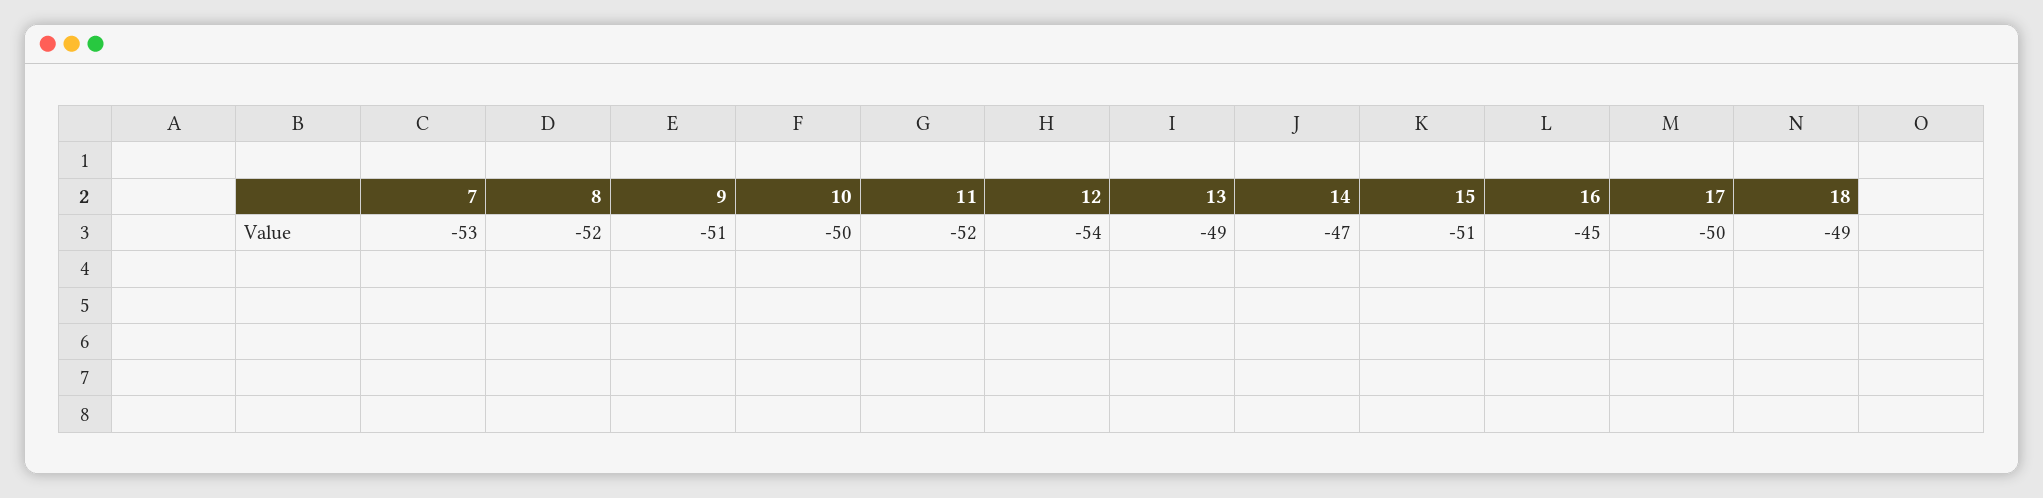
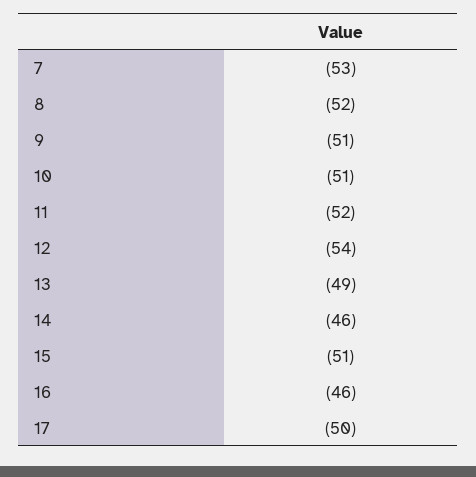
  {
    "7": -53,
    "8": -52,
    "9": -51,
-   "10": -50,
+   "10": -51,
    "11": -52,
    "12": -54,
    "13": -49,
-   "14": -47,
+   "14": -46,
    "15": -51,
-   "16": -45,
+   "16": -46,
-   "17": -50,
+   "17": -50
-   "18": -49
  }

